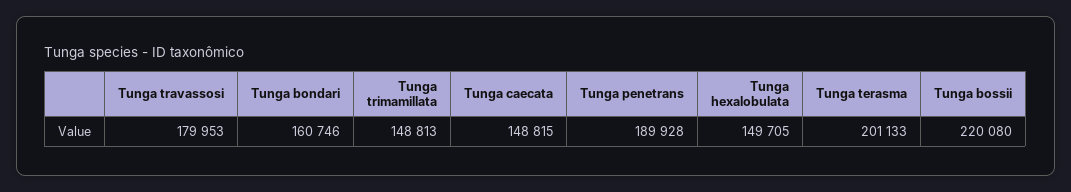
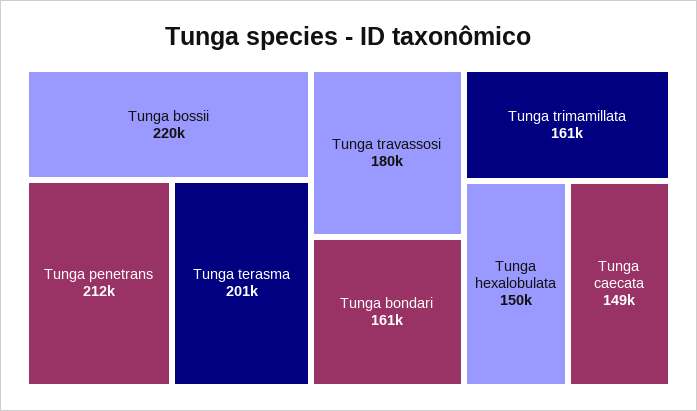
  {
    "Tunga travassosi": 179953,
    "Tunga bondari": 160746,
-   "Tunga trimamillata": 148813,
+   "Tunga trimamillata": 161000,
    "Tunga caecata": 148815,
-   "Tunga penetrans": 189928,
+   "Tunga penetrans": 212000,
    "Tunga hexalobulata": 149705,
    "Tunga terasma": 201133,
    "Tunga bossii": 220080
  }

